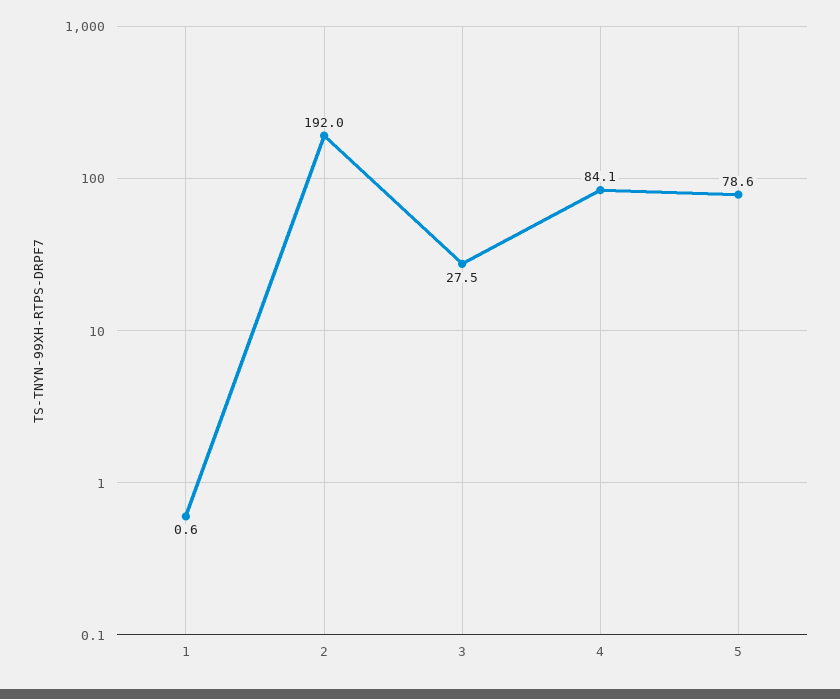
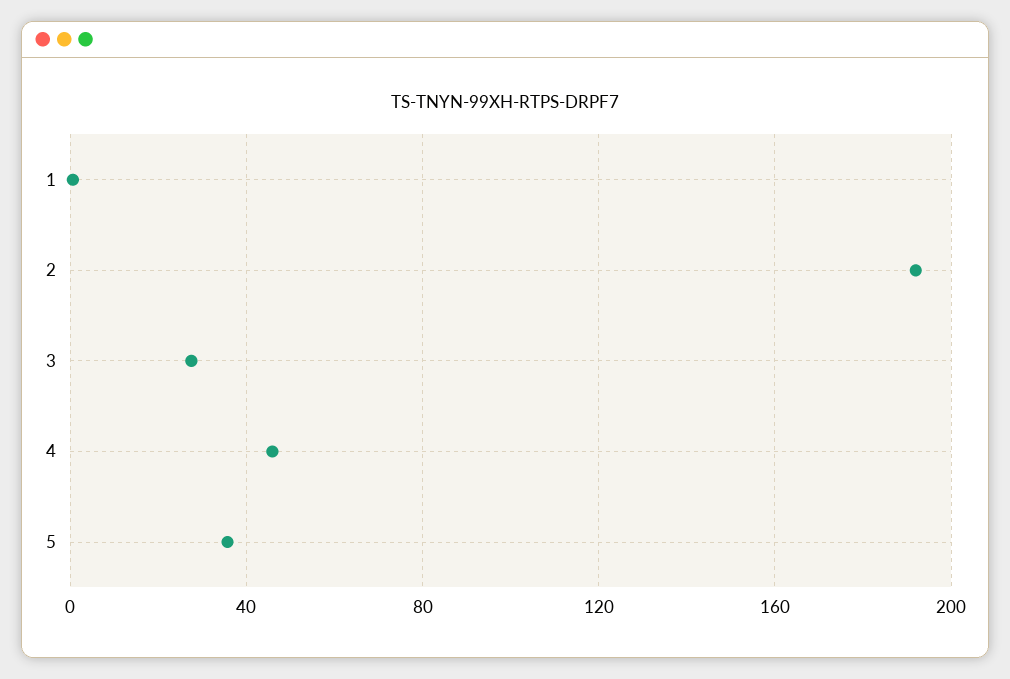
  {
    "1": 0.6,
    "2": 192,
    "3": 27.5,
-   "4": 84.1,
+   "4": 45,
-   "5": 78.6
+   "5": 35
  }

